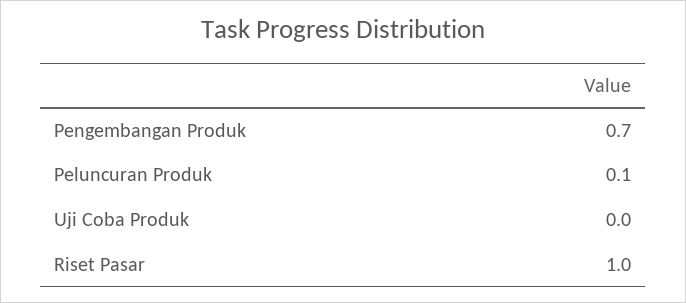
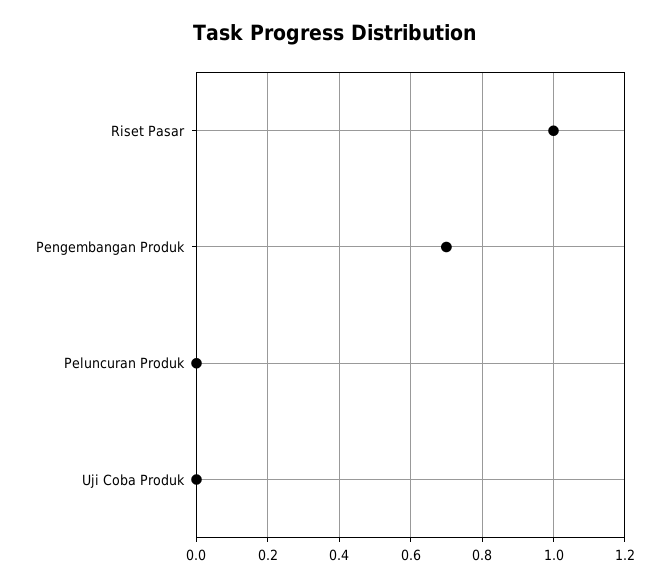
  {
    "Pengembangan Produk": 0.7,
-   "Peluncuran Produk": 0.1,
+   "Peluncuran Produk": 0,
    "Uji Coba Produk": 0,
    "Riset Pasar": 1
  }

